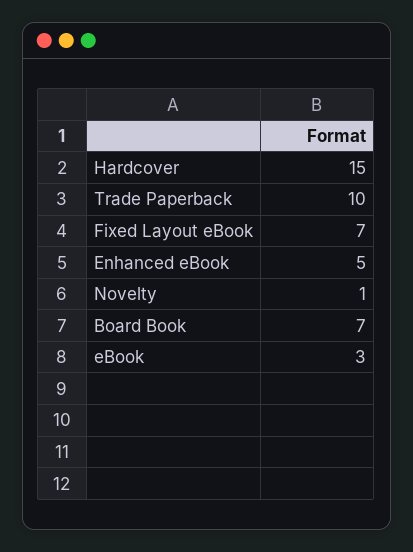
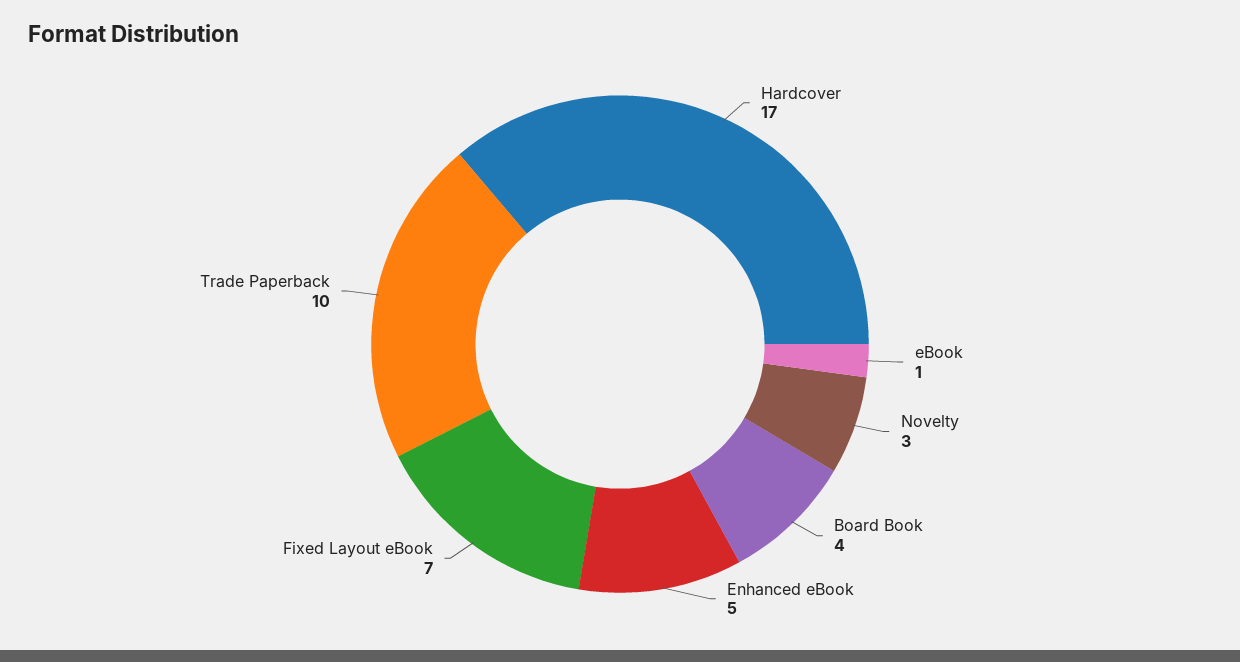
  {
-   "Hardcover": 15,
+   "Hardcover": 17,
    "Trade Paperback": 10,
    "Fixed Layout eBook": 7,
    "Enhanced eBook": 5,
-   "Novelty": 1,
+   "Novelty": 3,
-   "Board Book": 7,
+   "Board Book": 4,
-   "eBook": 3
+   "eBook": 1
  }

